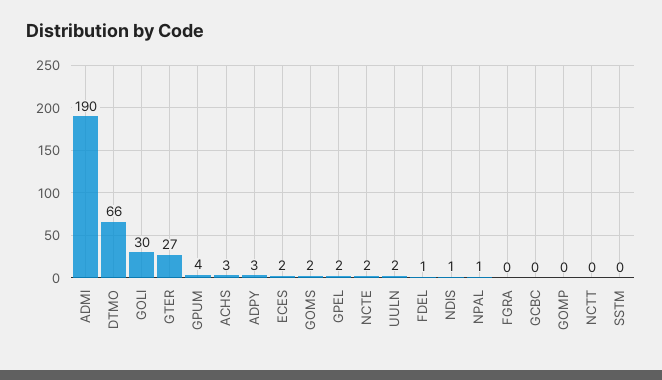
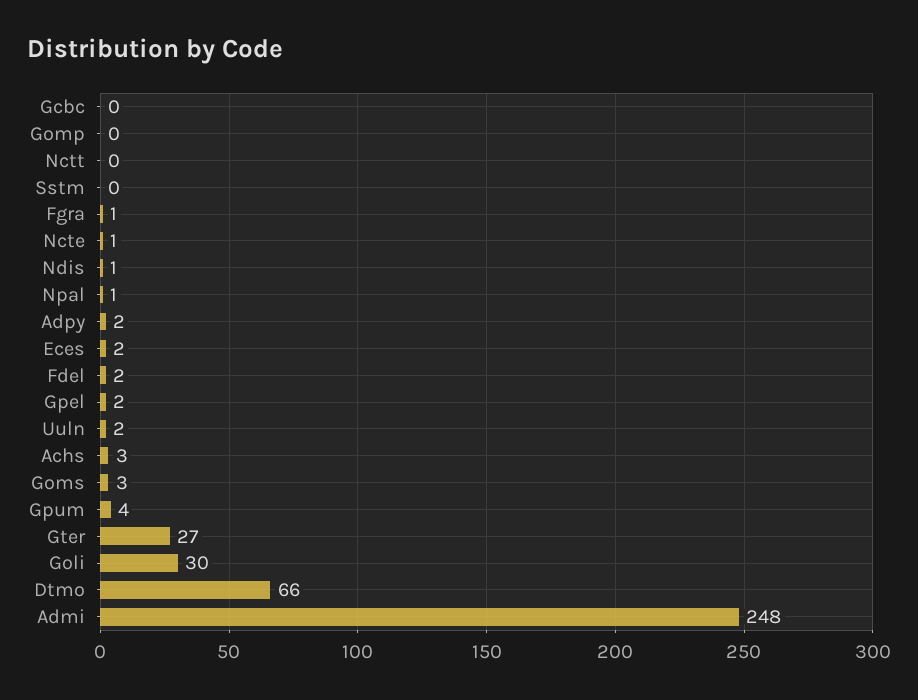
  {
-   "ADMI": 190,
+   "ADMI": 248,
    "DTMO": 66,
    "GOLI": 30,
    "GTER": 27,
    "GPUM": 4,
    "ACHS": 3,
-   "ADPY": 3,
+   "ADPY": 2,
    "ECES": 2,
-   "GOMS": 2,
+   "GOMS": 3,
    "GPEL": 2,
-   "NCTE": 2,
+   "NCTE": 1,
    "UULN": 2,
-   "FDEL": 1,
+   "FDEL": 2,
    "NDIS": 1,
    "NPAL": 1,
-   "FGRA": 0,
+   "FGRA": 1,
    "GCBC": 0,
    "GOMP": 0,
    "NCTT": 0,
    "SSTM": 0
  }

